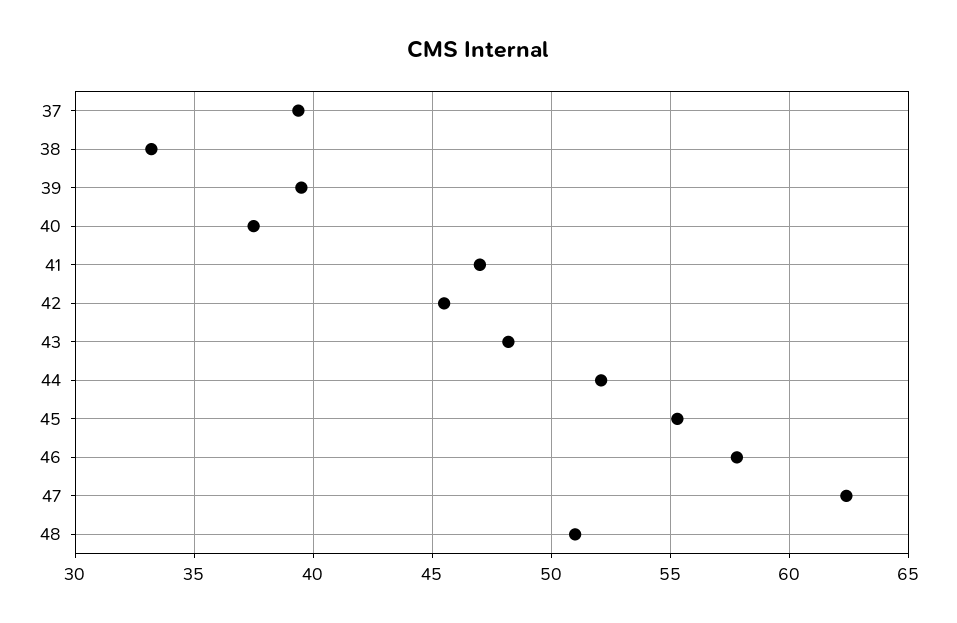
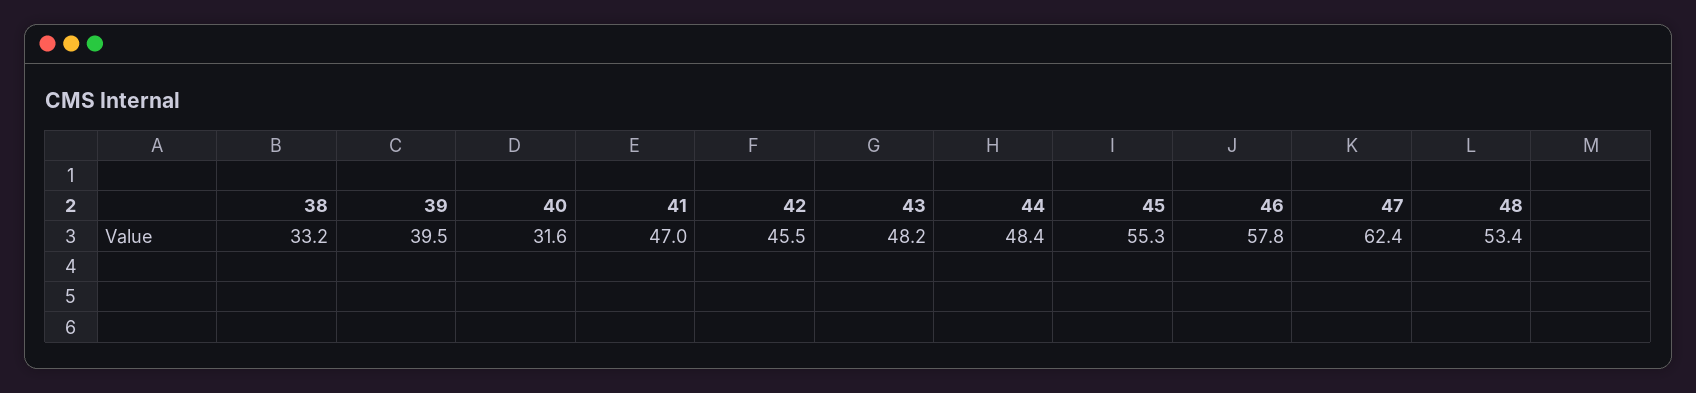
  {
-   "37": 39.5,
    "38": 33.2,
    "39": 39.5,
-   "40": 37.5,
+   "40": 31.6,
    "41": 47,
    "42": 45.5,
    "43": 48.2,
-   "44": 52,
+   "44": 48.4,
    "45": 55.3,
    "46": 57.8,
    "47": 62.4,
-   "48": 51
+   "48": 53.4
  }

